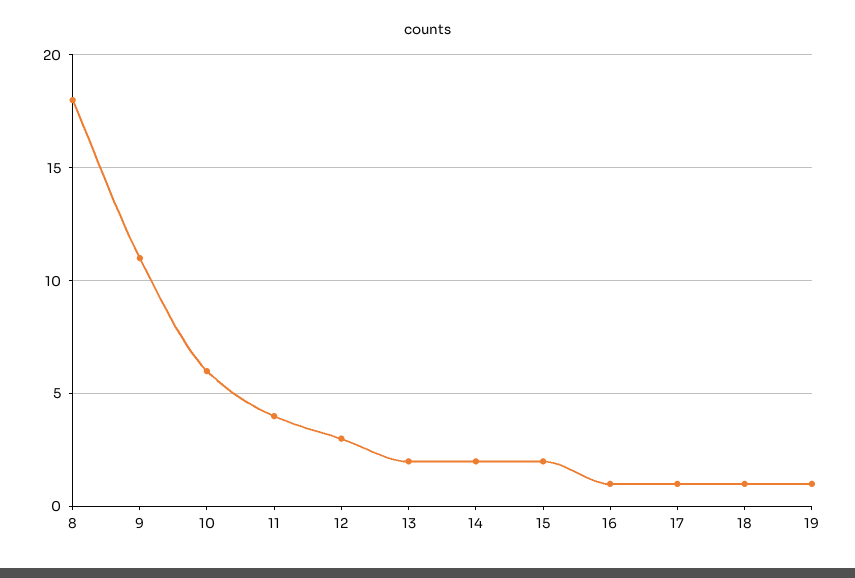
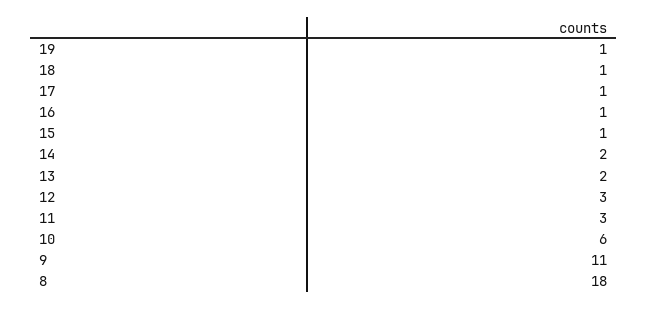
  {
    "8": 18,
    "9": 11,
    "10": 6,
-   "11": 4,
+   "11": 3,
    "12": 3,
    "13": 2,
    "14": 2,
-   "15": 2,
+   "15": 1,
    "16": 1,
    "17": 1,
    "18": 1,
    "19": 1
  }

